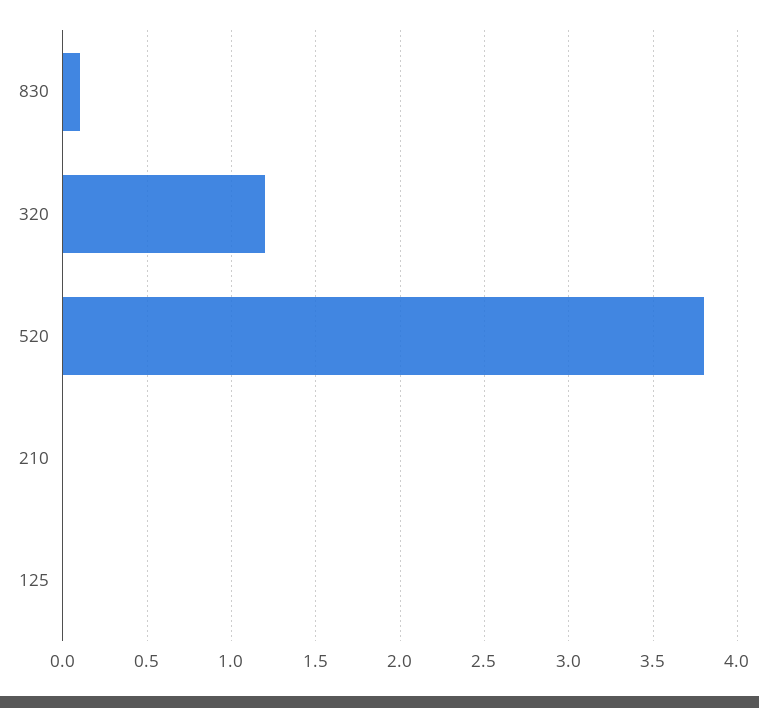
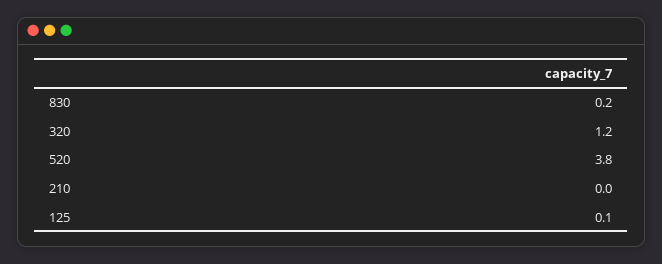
  {
-   "830": 0.1,
+   "830": 0.2,
    "320": 1.2,
    "520": 3.8,
    "210": 0,
-   "125": 0
+   "125": 0.1
  }

